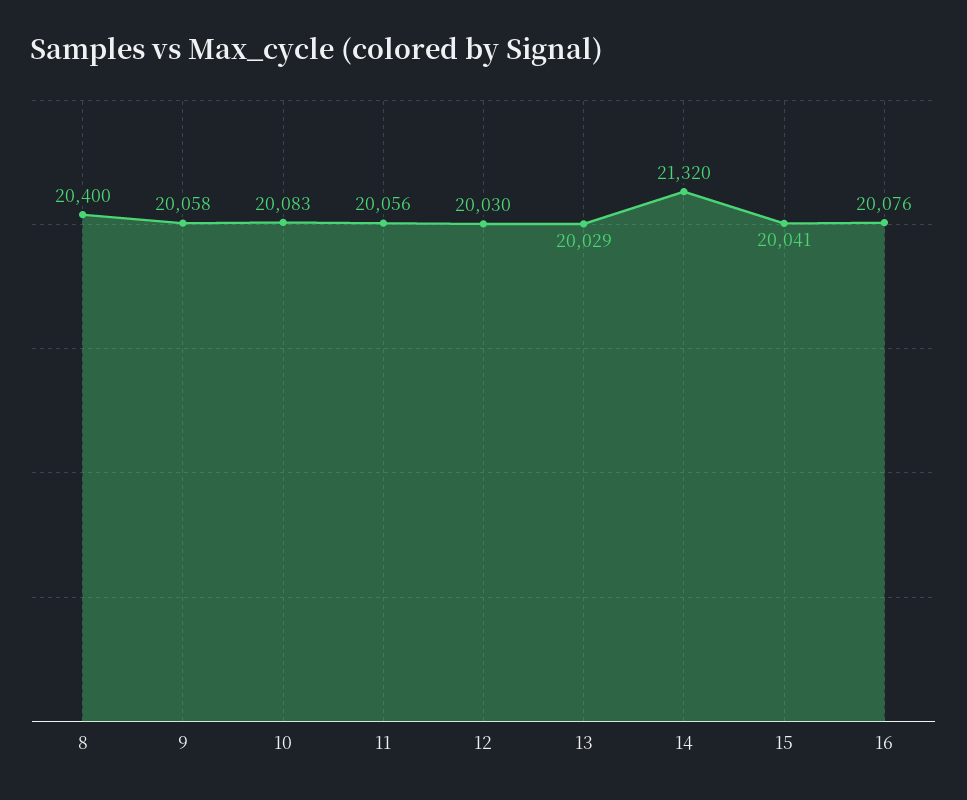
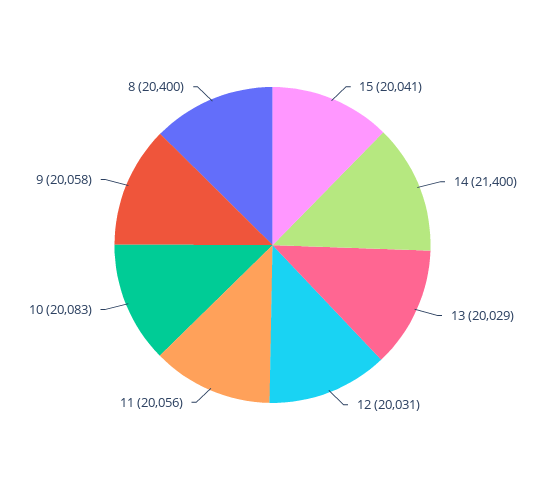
  {
    "8": 20400,
    "9": 20058,
    "10": 20083,
    "11": 20056,
-   "12": 20030,
+   "12": 20031,
    "13": 20029,
-   "14": 21320,
+   "14": 21400,
-   "15": 20041,
+   "15": 20041
-   "16": 20076
  }

